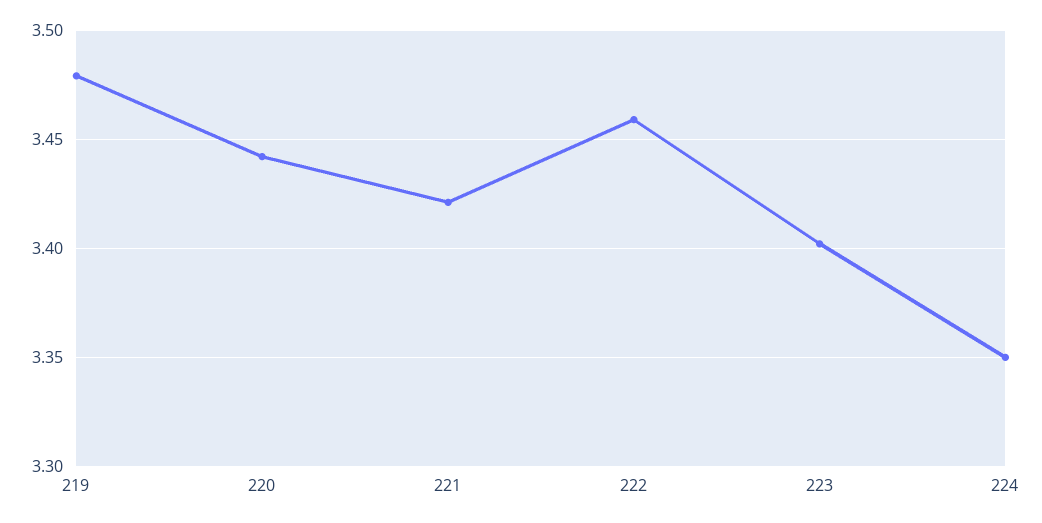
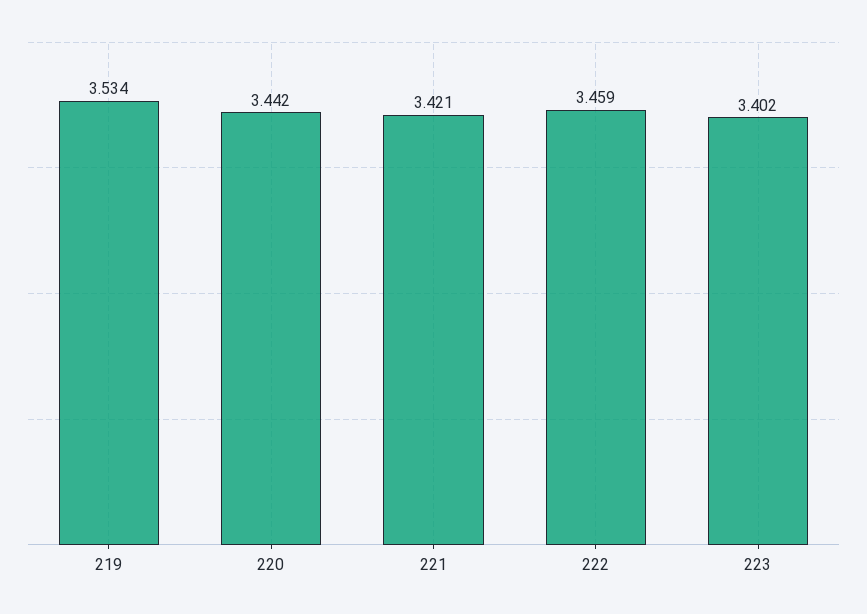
  {
-   "219": 3.48,
+   "219": 3.534,
    "220": 3.442,
    "221": 3.421,
    "222": 3.459,
-   "223": 3.402,
+   "223": 3.402
-   "224": 3.35
  }

